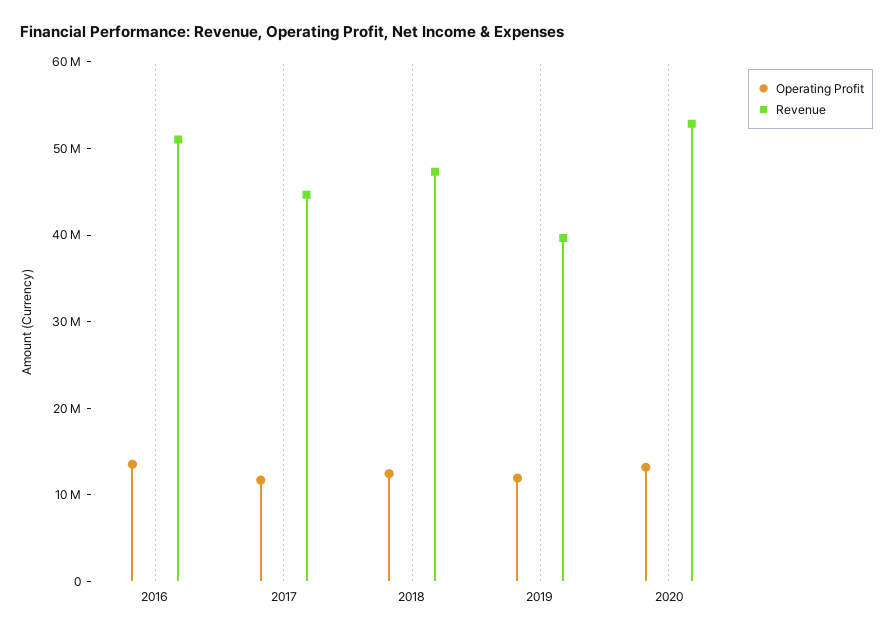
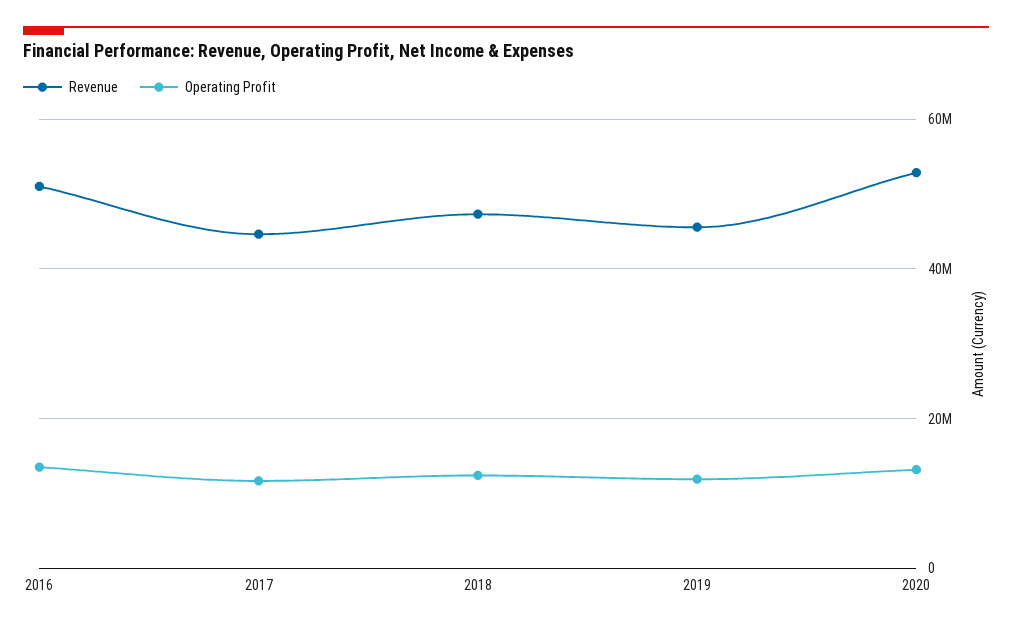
  {
    "Operating Profit": {
      "2016": 14000000,
      "2017": 12000000,
      "2018": 12000000,
      "2019": 12000000,
      "2020": 14000000
    },
    "Revenue": {
      "2016": 52000000,
      "2017": 44000000,
      "2018": 48000000,
-     "2019": 40000000,
+     "2019": 46000000,
      "2020": 52000000
    }
  }

